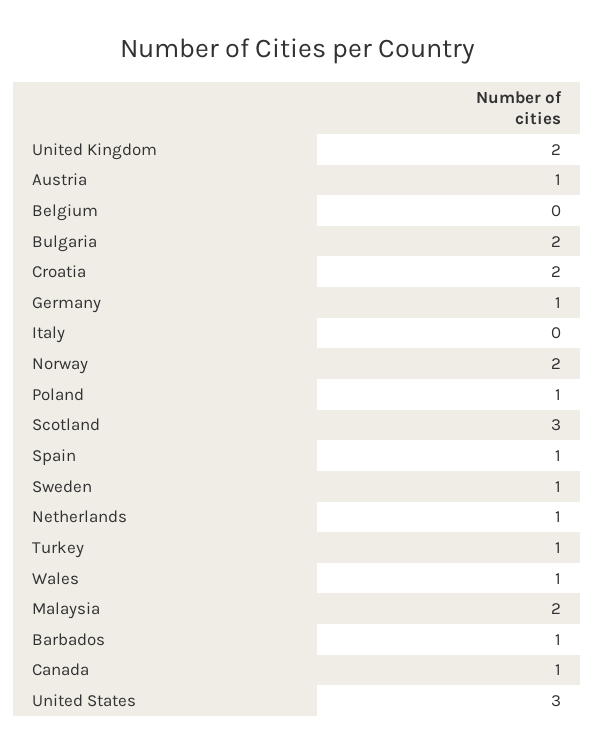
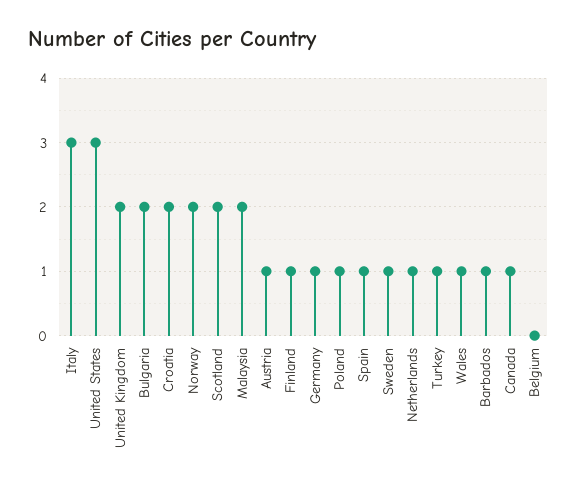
  {
    "United Kingdom": 2,
    "Austria": 1,
    "Belgium": 0,
    "Bulgaria": 2,
    "Croatia": 2,
    "Germany": 1,
-   "Italy": 0,
+   "Italy": 3,
    "Norway": 2,
    "Poland": 1,
-   "Scotland": 3,
+   "Scotland": 2,
    "Spain": 1,
    "Sweden": 1,
    "Netherlands": 1,
    "Turkey": 1,
    "Wales": 1,
    "Malaysia": 2,
    "Barbados": 1,
    "Canada": 1,
-   "United States": 3
+   "United States": 3,
+   "Finland": 1
  }

